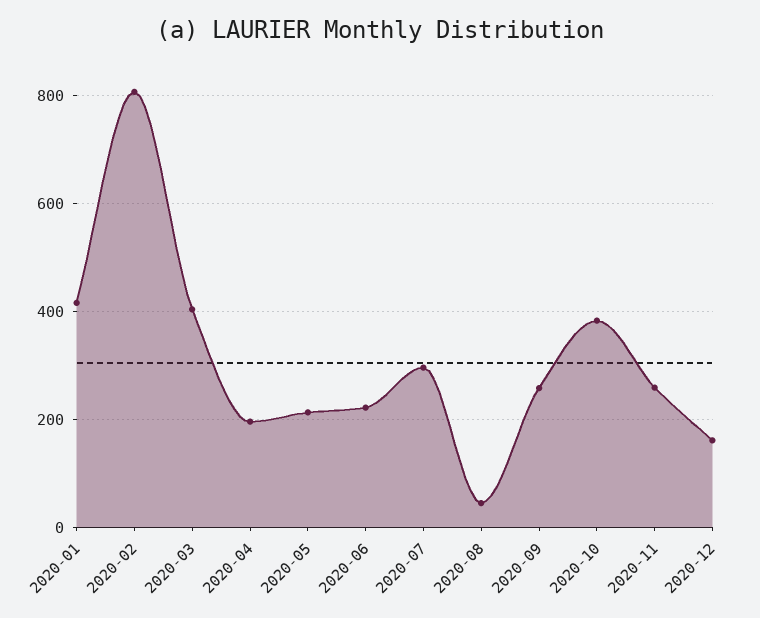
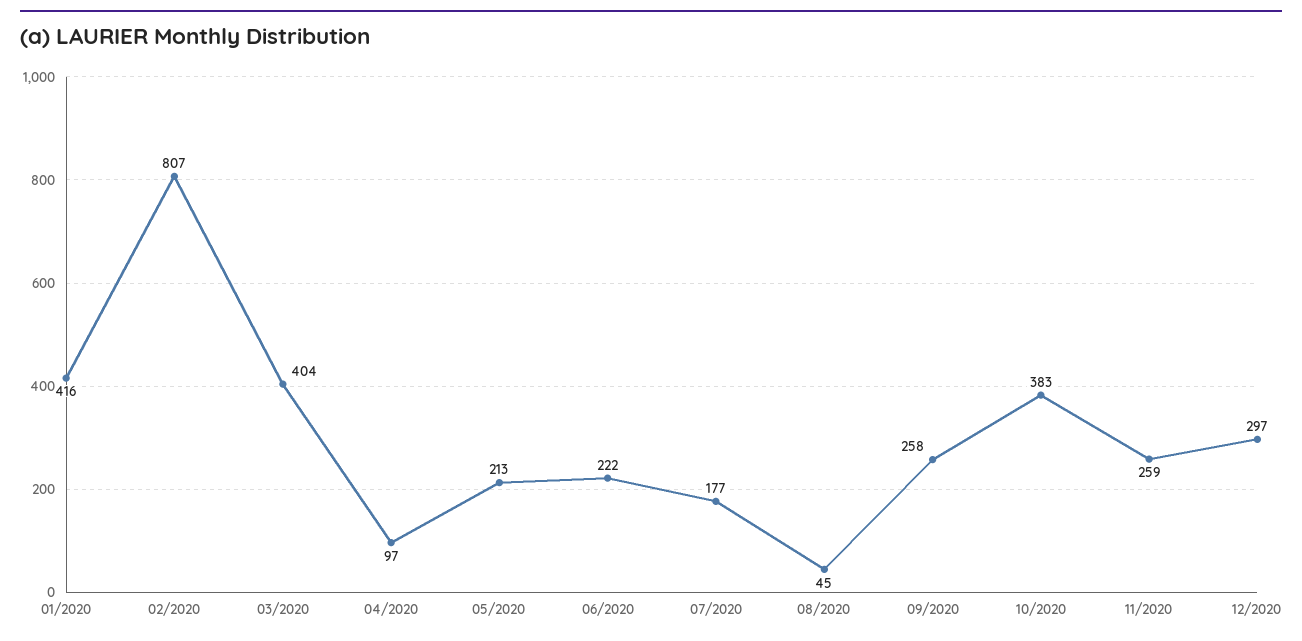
  {
    "2020-01": 416,
    "2020-02": 807,
    "2020-03": 404,
-   "2020-04": 200,
+   "2020-04": 97,
    "2020-05": 213,
    "2020-06": 222,
-   "2020-07": 300,
+   "2020-07": 177,
    "2020-08": 45,
    "2020-09": 258,
    "2020-10": 383,
    "2020-11": 259,
-   "2020-12": 160
+   "2020-12": 297
  }

